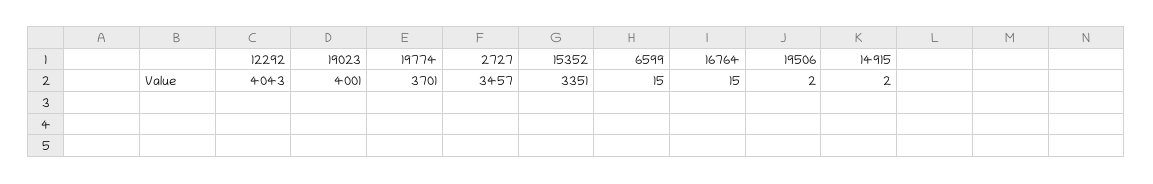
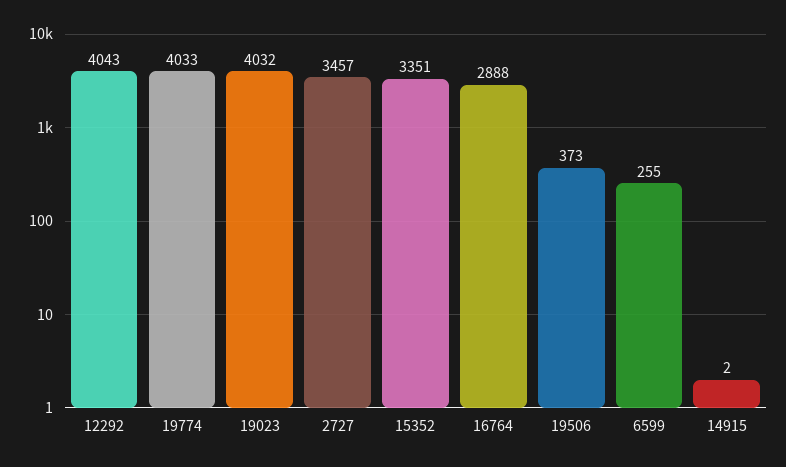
  {
    "12292": 4043,
-   "19023": 4001,
+   "19023": 4032,
-   "19774": 3701,
+   "19774": 4033,
    "2727": 3457,
    "15352": 3351,
-   "6599": 15,
+   "6599": 255,
-   "16764": 15,
+   "16764": 2888,
-   "19506": 2,
+   "19506": 373,
    "14915": 2
  }

